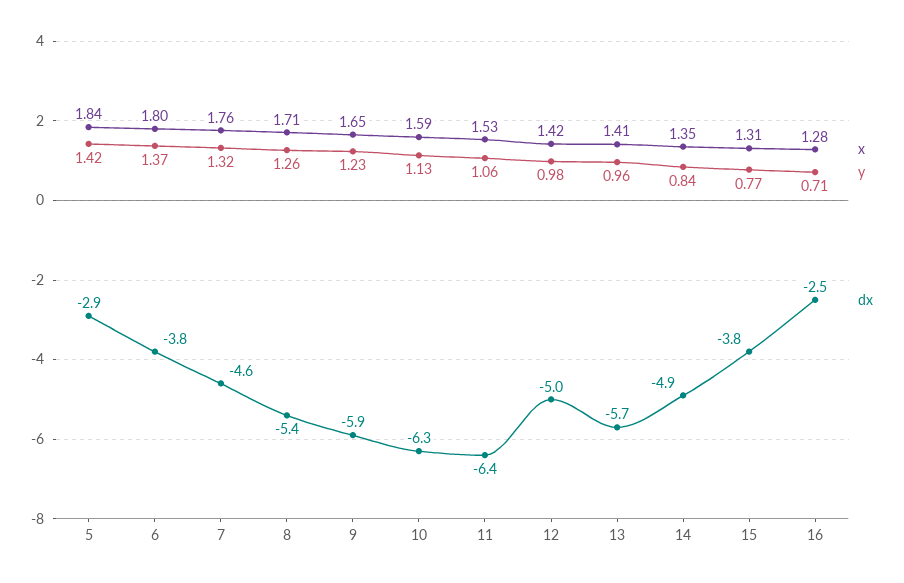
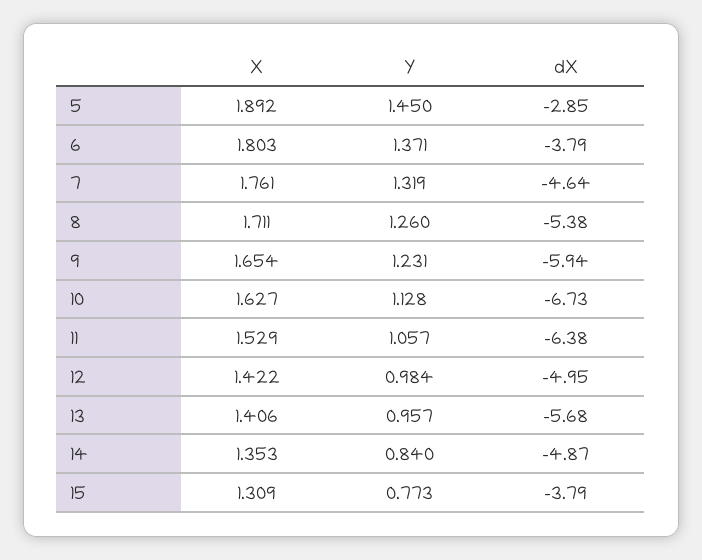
  {
    "x": {
-     "5": 1.84,
+     "5": 1.892,
      "6": 1.803,
      "7": 1.761,
      "8": 1.711,
      "9": 1.654,
-     "10": 1.59,
+     "10": 1.627,
      "11": 1.529,
      "12": 1.422,
      "13": 1.406,
      "14": 1.353,
-     "15": 1.309,
+     "15": 1.309
-     "16": 1.28
    },
    "y": {
-     "5": 1.42,
+     "5": 1.45,
      "6": 1.371,
      "7": 1.319,
      "8": 1.26,
      "9": 1.231,
      "10": 1.128,
      "11": 1.057,
      "12": 0.984,
      "13": 0.957,
      "14": 0.84,
-     "15": 0.773,
+     "15": 0.773
-     "16": 0.71
    },
    "dx": {
      "5": -2.85,
      "6": -3.79,
      "7": -4.64,
      "8": -5.38,
      "9": -5.94,
-     "10": -6.3,
+     "10": -6.73,
      "11": -6.38,
      "12": -4.95,
      "13": -5.68,
      "14": -4.87,
-     "15": -3.79,
+     "15": -3.79
-     "16": -2.5
    }
  }

